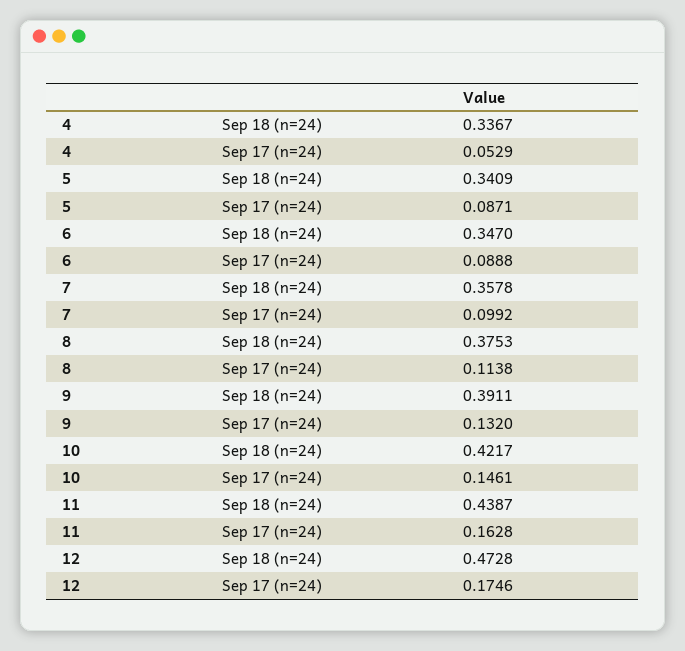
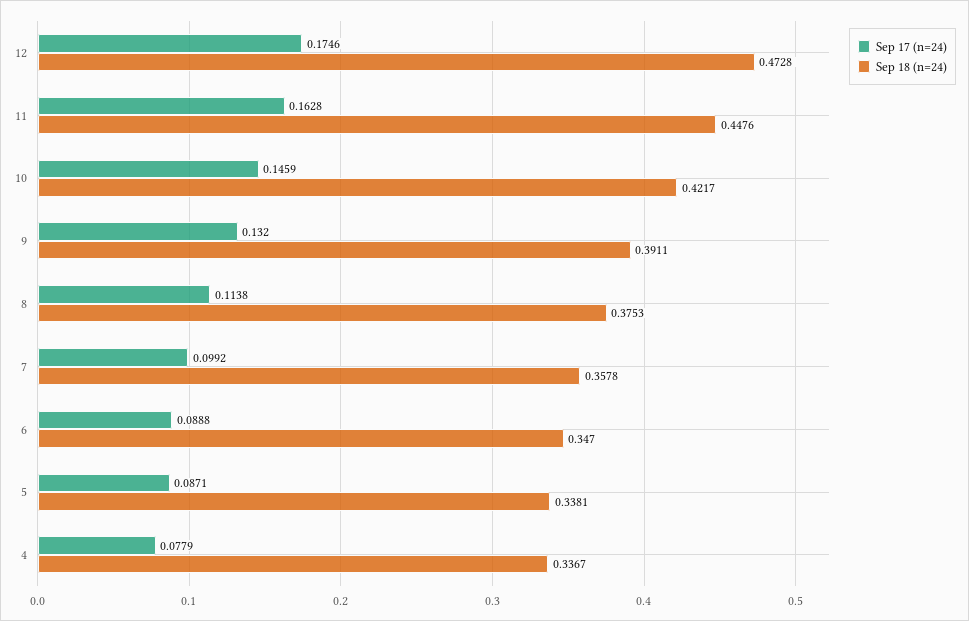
  {
    "Sep 18 (n=24)": {
      "4": 0.3367,
-     "5": 0.3409,
+     "5": 0.3381,
      "6": 0.347,
      "7": 0.3578,
      "8": 0.3753,
      "9": 0.3911,
      "10": 0.4217,
-     "11": 0.4387,
+     "11": 0.4476,
      "12": 0.4728
    },
    "Sep 17 (n=24)": {
-     "4": 0.0529,
+     "4": 0.0779,
      "5": 0.0871,
      "6": 0.0888,
      "7": 0.0992,
      "8": 0.1138,
      "9": 0.132,
-     "10": 0.1461,
+     "10": 0.1459,
      "11": 0.1628,
      "12": 0.1746
    }
  }

